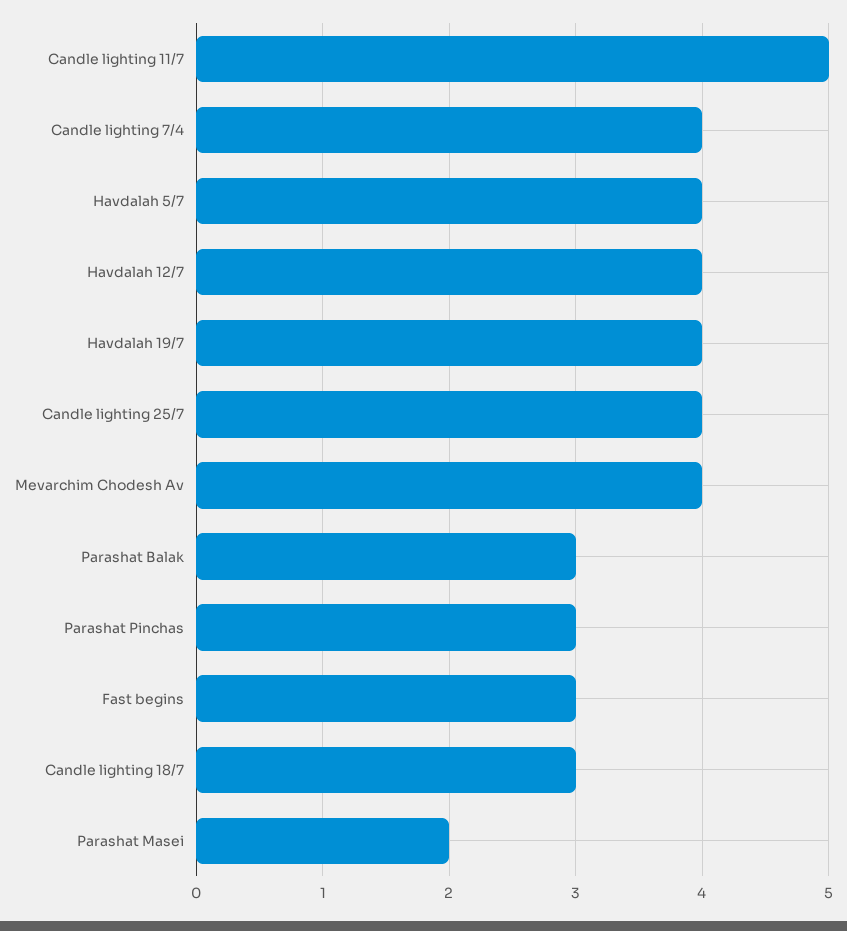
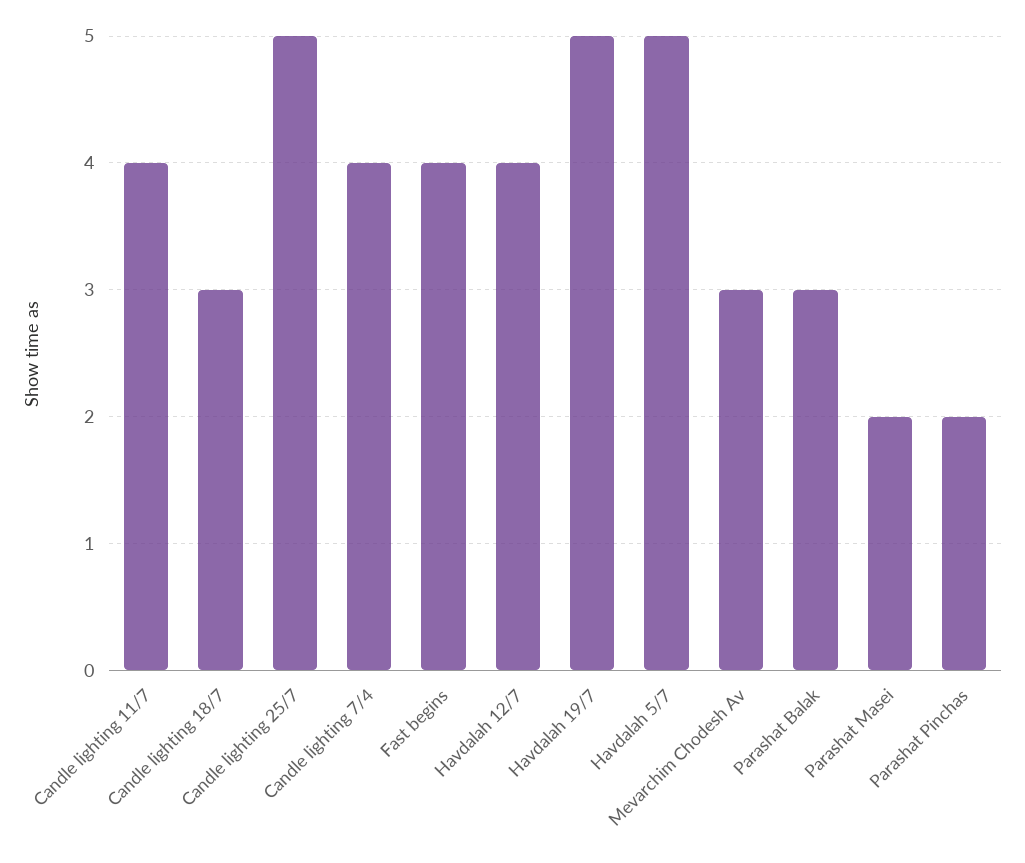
  {
-   "Candle lighting 11/7": 5,
+   "Candle lighting 11/7": 4,
    "Candle lighting 7/4": 4,
-   "Havdalah 5/7": 4,
+   "Havdalah 5/7": 5,
    "Havdalah 12/7": 4,
-   "Havdalah 19/7": 4,
+   "Havdalah 19/7": 5,
-   "Candle lighting 25/7": 4,
+   "Candle lighting 25/7": 5,
-   "Mevarchim Chodesh Av": 4,
+   "Mevarchim Chodesh Av": 3,
    "Parashat Balak": 3,
-   "Parashat Pinchas": 3,
+   "Parashat Pinchas": 2,
-   "Fast begins": 3,
+   "Fast begins": 4,
    "Candle lighting 18/7": 3,
    "Parashat Masei": 2
  }

